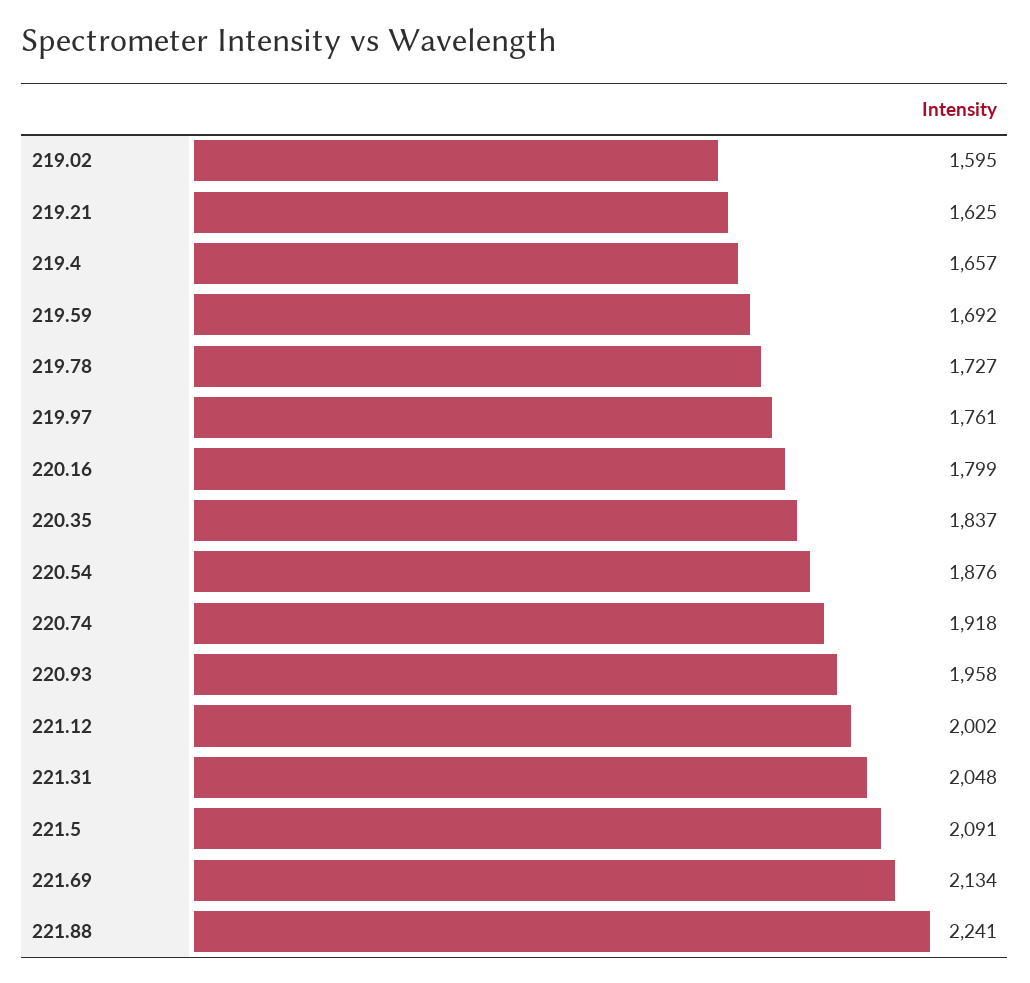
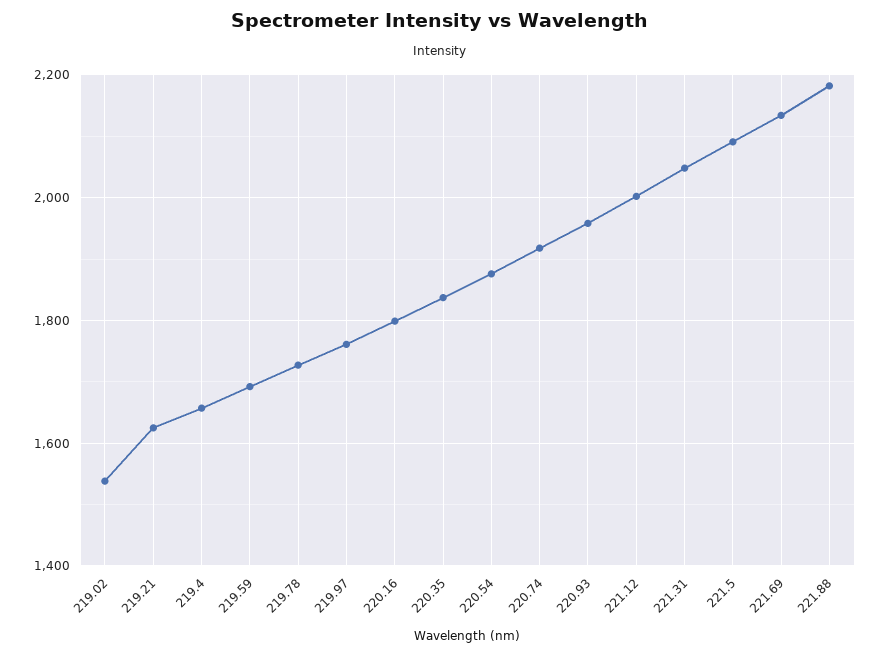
  {
-   "219.02": 1595,
+   "219.02": 1540,
    "219.21": 1625,
    "219.4": 1657,
    "219.59": 1692,
    "219.78": 1727,
    "219.97": 1761,
    "220.16": 1799,
    "220.35": 1837,
    "220.54": 1876,
    "220.74": 1918,
    "220.93": 1958,
    "221.12": 2002,
    "221.31": 2048,
    "221.5": 2091,
    "221.69": 2134,
-   "221.88": 2241
+   "221.88": 2180
  }

